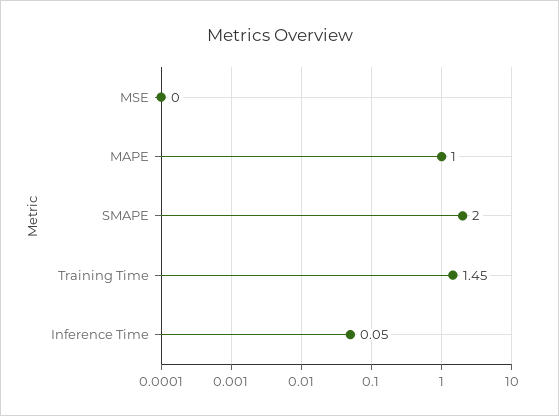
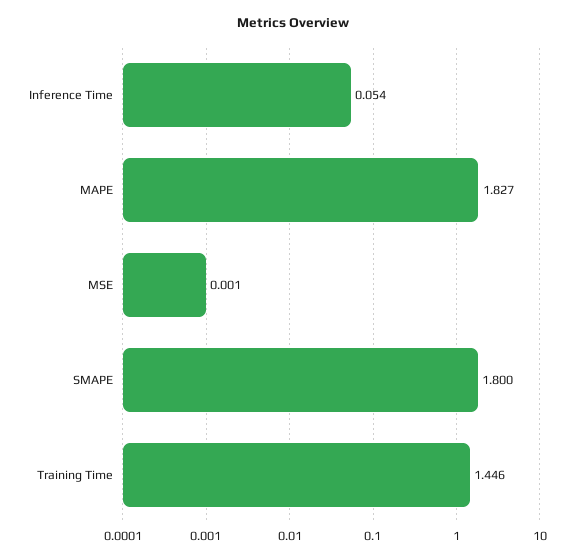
  {
    "MSE": 0.001,
-   "MAPE": 1,
+   "MAPE": 1.827,
-   "SMAPE": 2,
+   "SMAPE": 1.8,
    "Training Time": 1.446,
    "Inference Time": 0.054
  }

